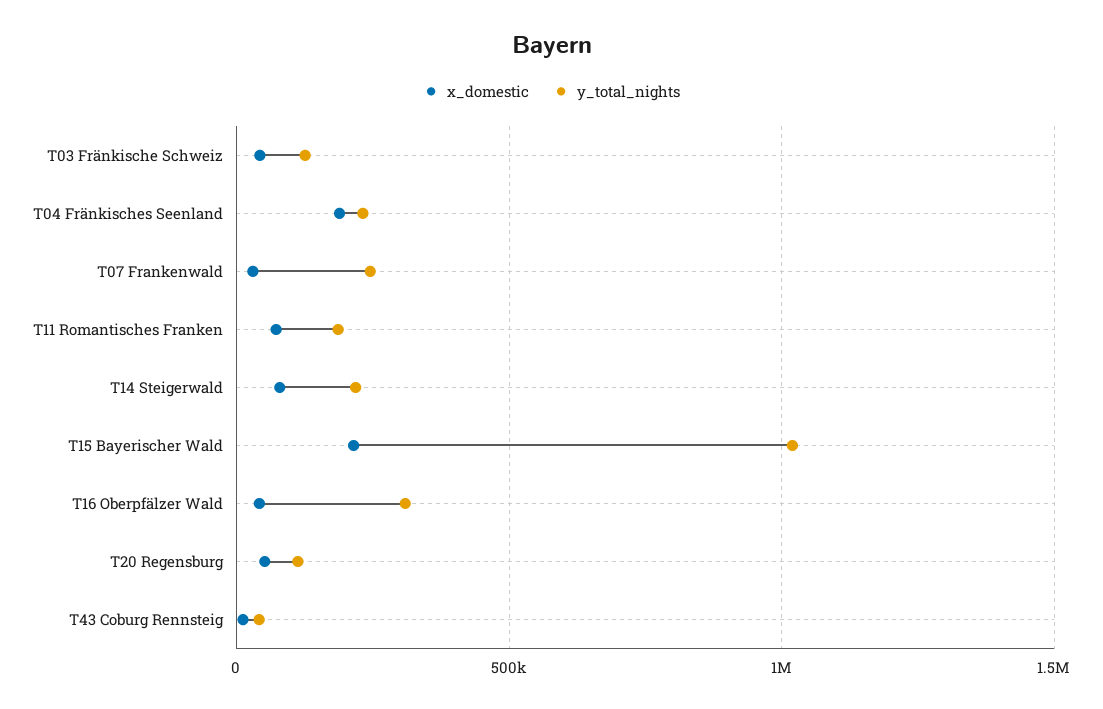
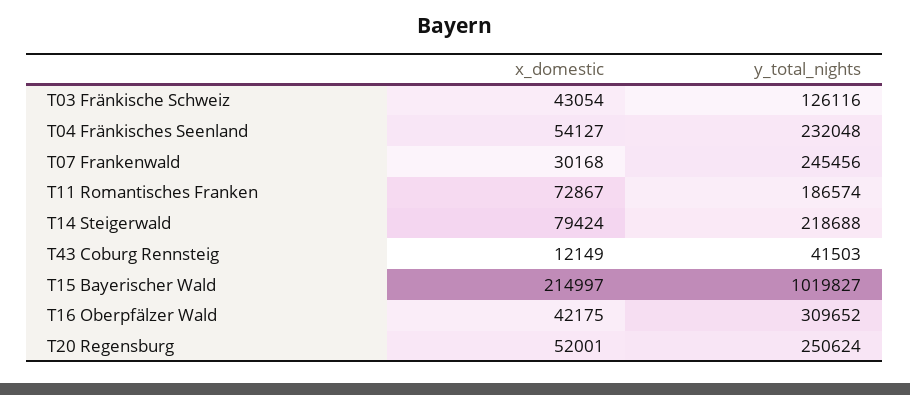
  {
    "x_domestic": {
      "T03 Fränkische Schweiz": 43054,
-     "T04 Fränkisches Seenland": 200000,
+     "T04 Fränkisches Seenland": 54127,
      "T07 Frankenwald": 30168,
      "T11 Romantisches Franken": 72867,
      "T14 Steigerwald": 79424,
      "T15 Bayerischer Wald": 214997,
      "T16 Oberpfälzer Wald": 42175,
      "T20 Regensburg": 52001,
      "T43 Coburg Rennsteig": 12149
    },
    "y_total_nights": {
      "T03 Fränkische Schweiz": 126116,
      "T04 Fränkisches Seenland": 232048,
      "T07 Frankenwald": 245456,
      "T11 Romantisches Franken": 186574,
      "T14 Steigerwald": 218688,
      "T15 Bayerischer Wald": 1019827,
      "T16 Oberpfälzer Wald": 309652,
-     "T20 Regensburg": 100000,
+     "T20 Regensburg": 250624,
      "T43 Coburg Rennsteig": 41503
    }
  }

